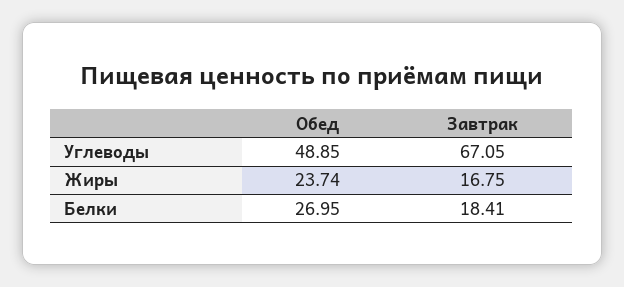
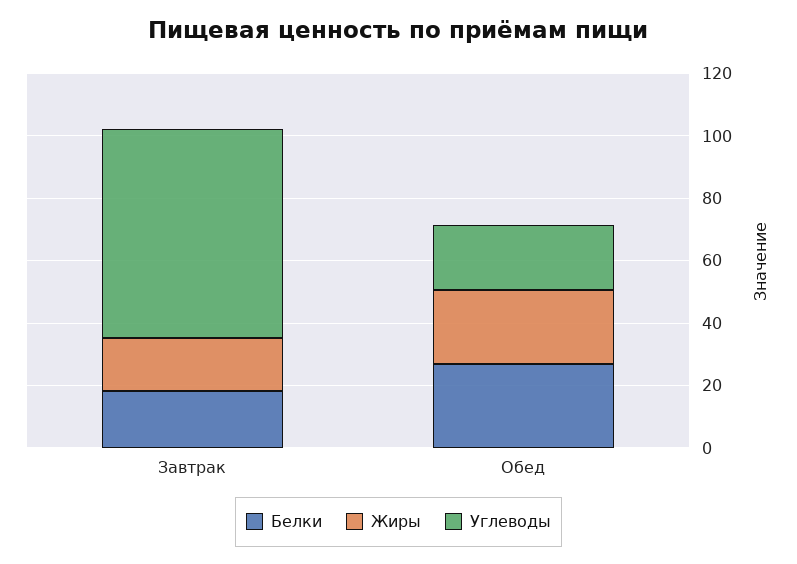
  {
    "Углеводы": {
-     "Обед": 48.85,
+     "Обед": 20,
      "Завтрак": 67.05
    },
    "Жиры": {
      "Обед": 23.74,
      "Завтрак": 16.75
    },
    "Белки": {
      "Обед": 26.95,
      "Завтрак": 18.41
    }
  }

